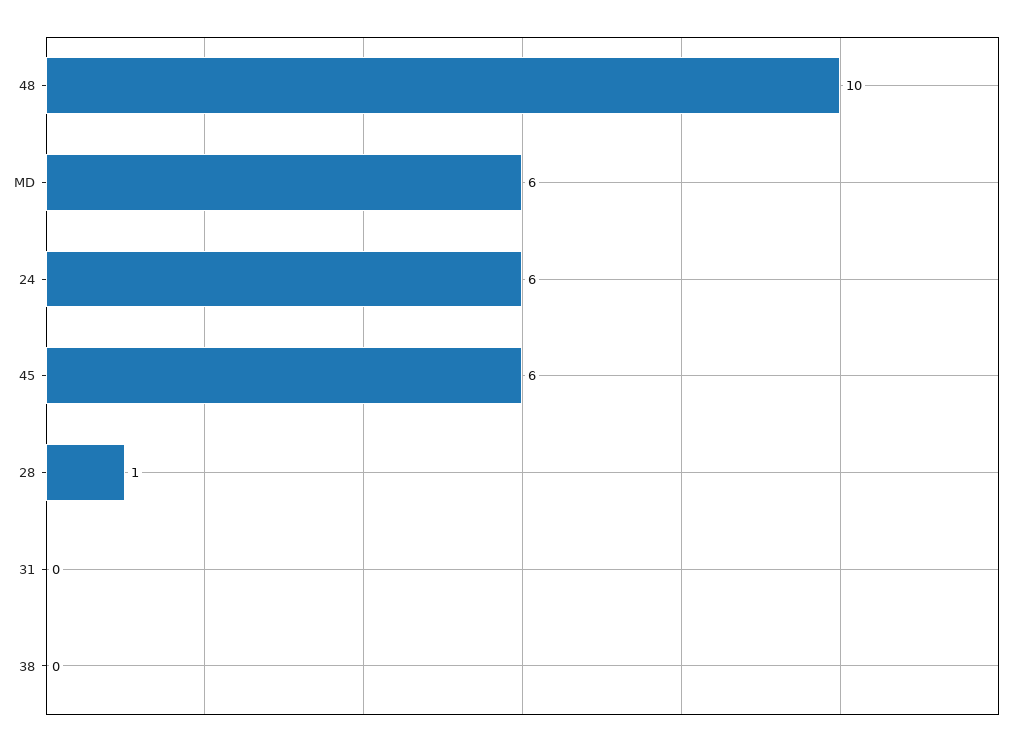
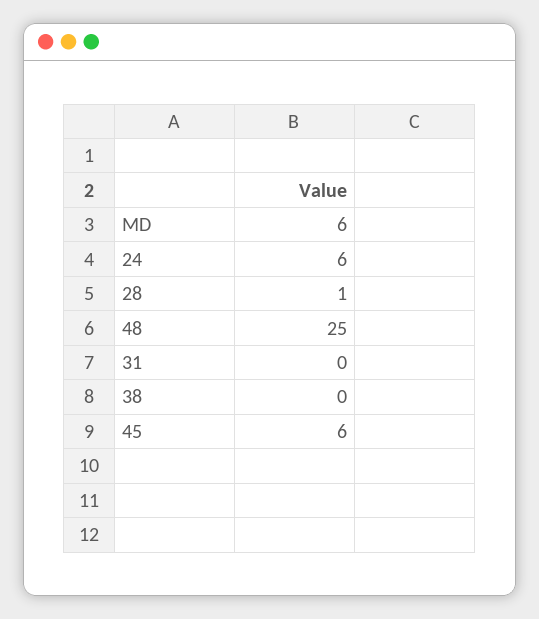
  {
-   "48": 10,
+   "48": 25,
    "MD": 6,
    "24": 6,
    "45": 6,
    "28": 1,
    "31": 0,
    "38": 0
  }

